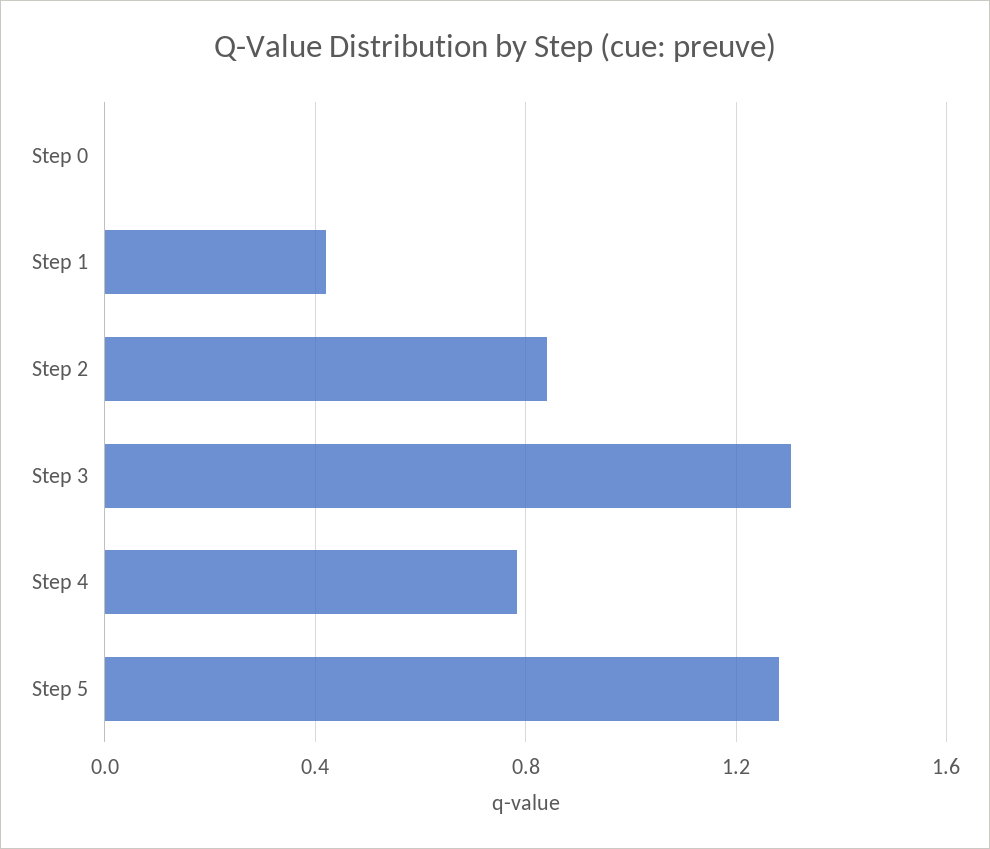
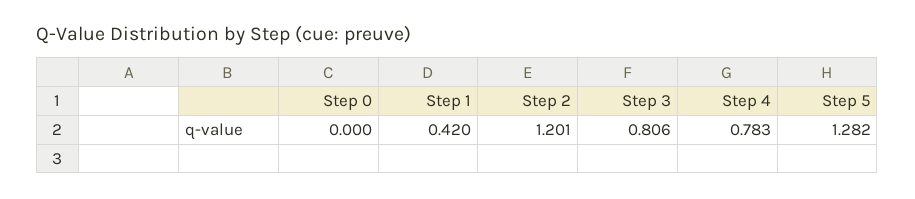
  {
    "Step 0": 0,
    "Step 1": 0.42,
-   "Step 2": 0.85,
+   "Step 2": 1.201,
-   "Step 3": 1.3,
+   "Step 3": 0.806,
    "Step 4": 0.783,
    "Step 5": 1.282
  }

